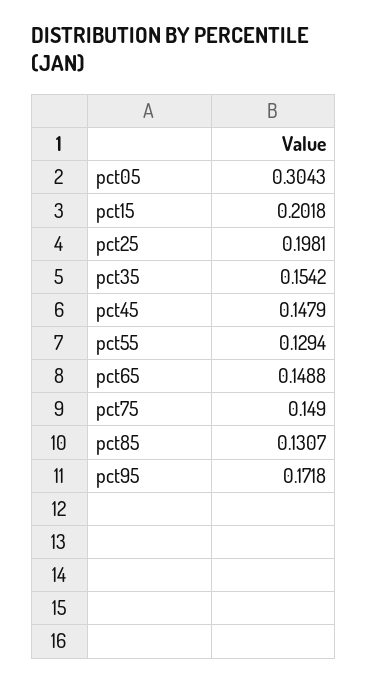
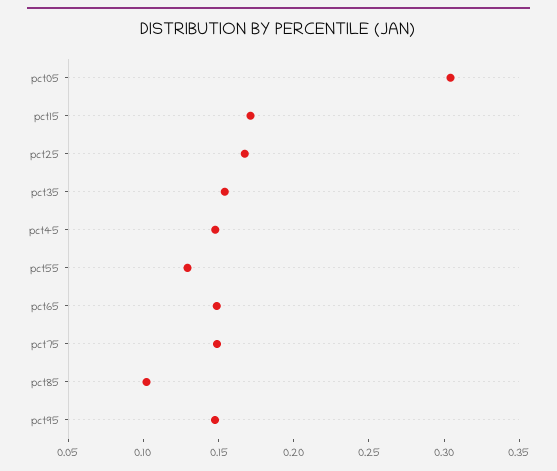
  {
    "pct05": 0.3043,
-   "pct15": 0.2018,
+   "pct15": 0.17,
-   "pct25": 0.1981,
+   "pct25": 0.17,
    "pct35": 0.1542,
    "pct45": 0.1479,
    "pct55": 0.1294,
    "pct65": 0.1488,
    "pct75": 0.149,
-   "pct85": 0.1307,
+   "pct85": 0.1,
-   "pct95": 0.1718
+   "pct95": 0.15
  }

